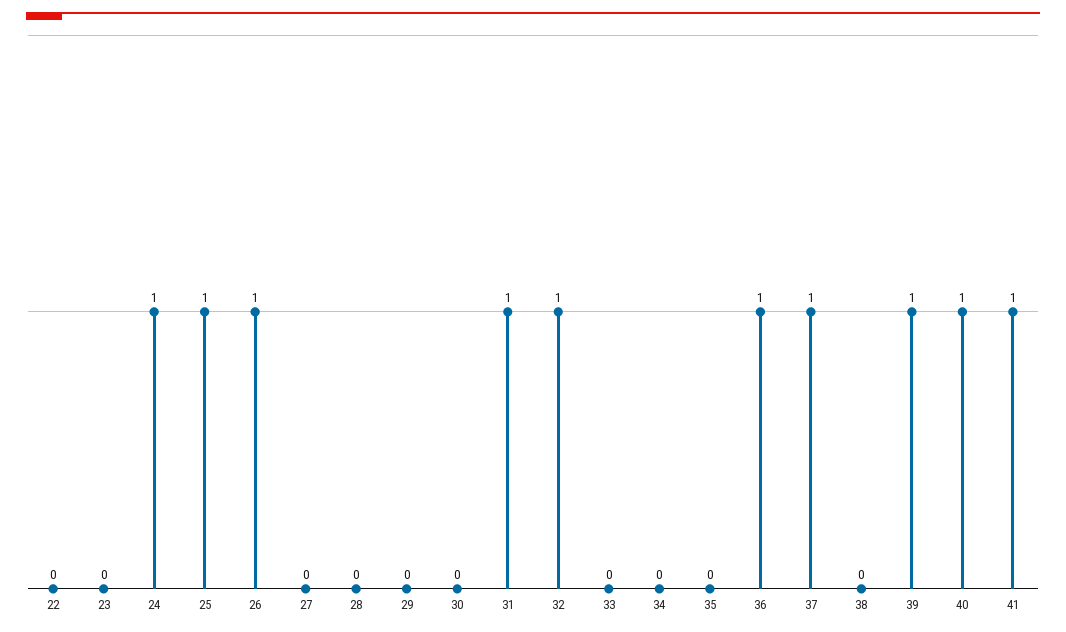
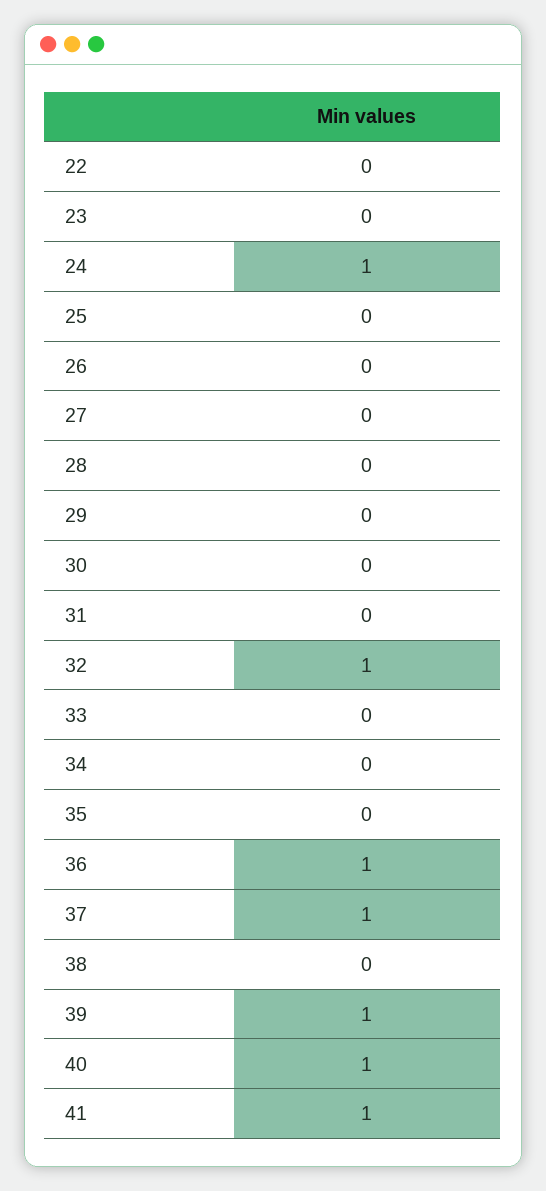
  {
    "22": 0,
    "23": 0,
    "24": 1,
-   "25": 1,
+   "25": 0,
-   "26": 1,
+   "26": 0,
    "27": 0,
    "28": 0,
    "29": 0,
    "30": 0,
-   "31": 1,
+   "31": 0,
    "32": 1,
    "33": 0,
    "34": 0,
    "35": 0,
    "36": 1,
    "37": 1,
    "38": 0,
    "39": 1,
    "40": 1,
    "41": 1
  }

